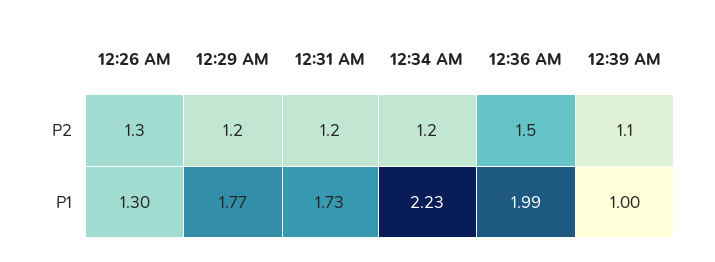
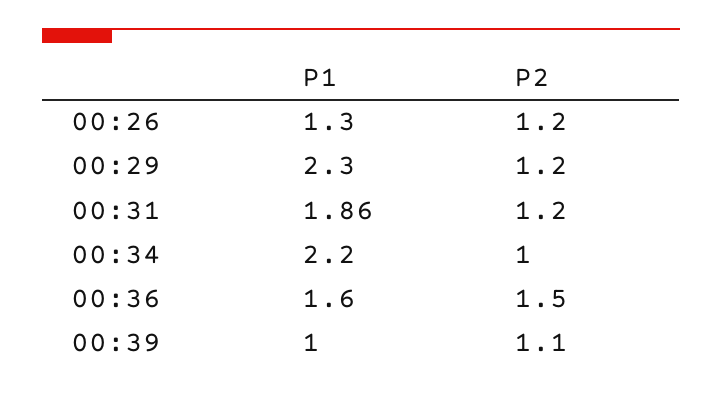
  {
    "12:26 AM": {
-     "P2": 1.3,
+     "P2": 1.2,
      "P1": 1.3
    },
    "12:29 AM": {
      "P2": 1.2,
-     "P1": 1.77
+     "P1": 2.3
    },
    "12:31 AM": {
      "P2": 1.2,
-     "P1": 1.73
+     "P1": 1.86
    },
    "12:34 AM": {
-     "P2": 1.2,
+     "P2": 1,
-     "P1": 2.23
+     "P1": 2.2
    },
    "12:36 AM": {
      "P2": 1.5,
-     "P1": 1.99
+     "P1": 1.6
    },
    "12:39 AM": {
      "P2": 1.1,
      "P1": 1
    }
  }

